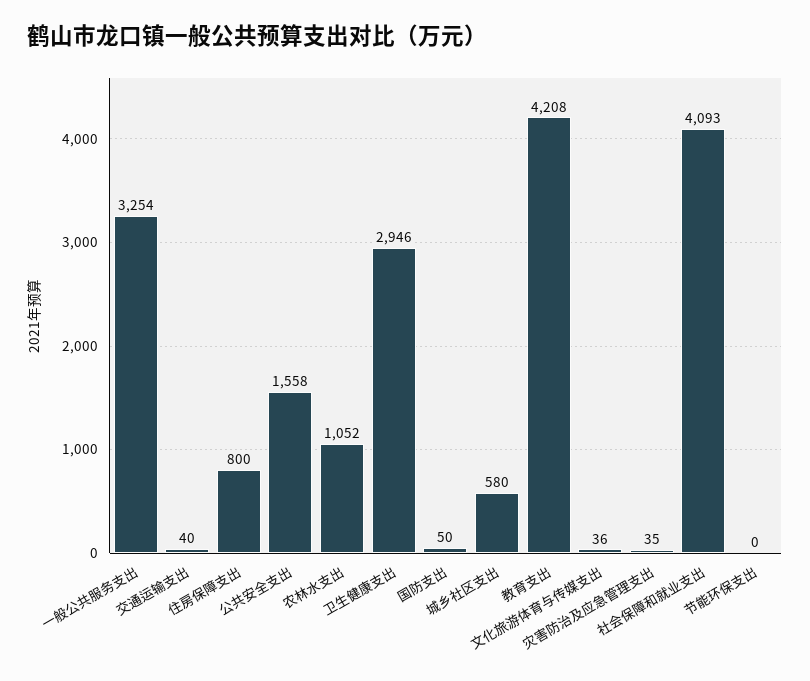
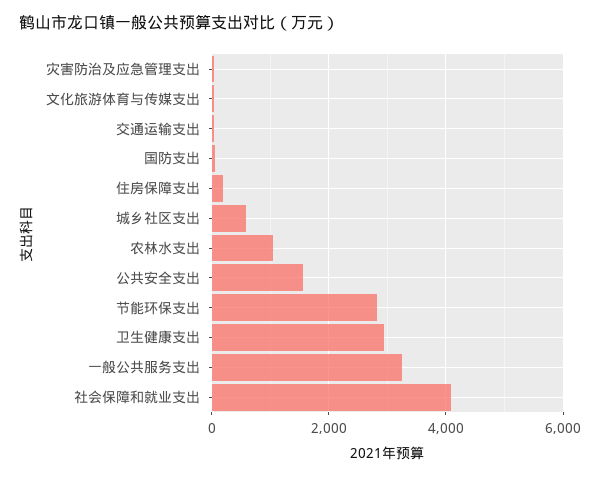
  {
    "一般公共服务支出": 3254,
    "交通运输支出": 40,
-   "住房保障支出": 800,
+   "住房保障支出": 200,
    "公共安全支出": 1558,
    "农林水支出": 1052,
    "卫生健康支出": 2946,
    "国防支出": 50,
    "城乡社区支出": 580,
-   "教育支出": 4208,
    "文化旅游体育与传媒支出": 36,
    "灾害防治及应急管理支出": 35,
    "社会保障和就业支出": 4093,
-   "节能环保支出": 0
+   "节能环保支出": 2800
  }

